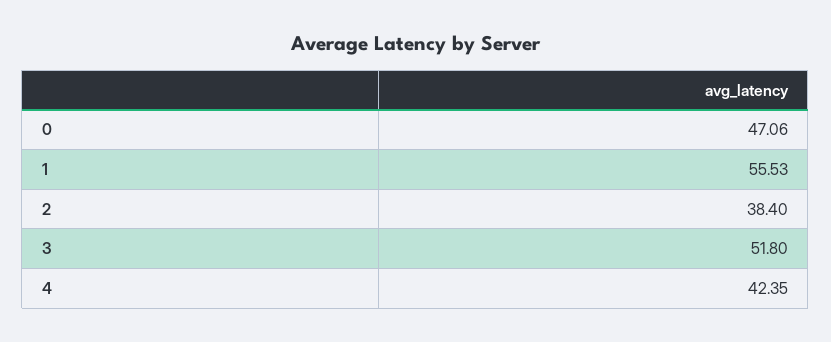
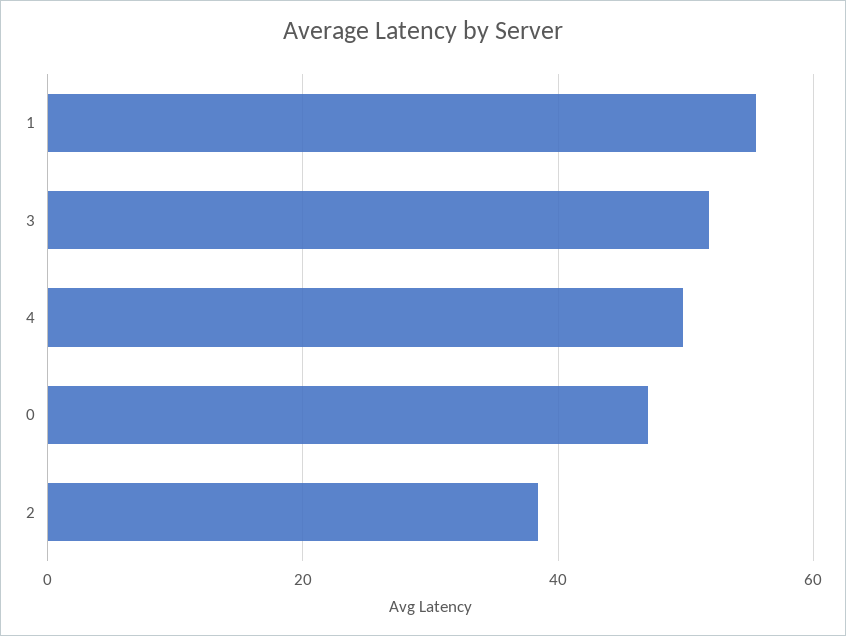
  {
    "0": 47.06,
    "1": 55.53,
    "2": 38.4,
    "3": 51.8,
-   "4": 42.35
+   "4": 50
  }

